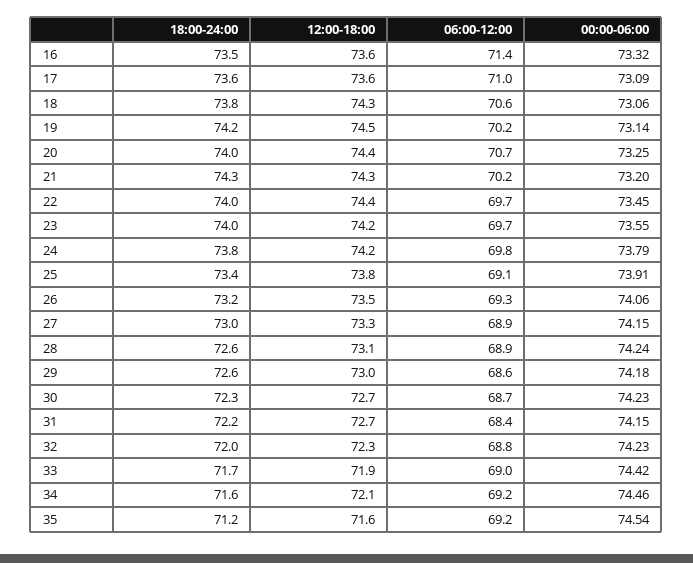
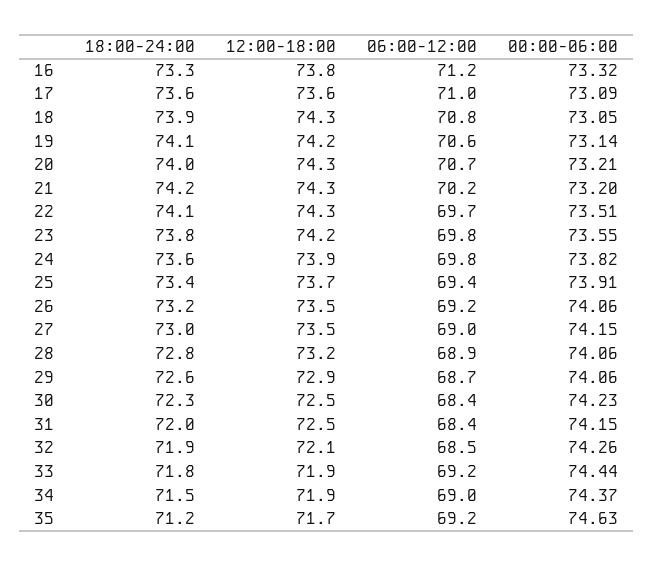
  {
    "18:00-24:00": {
-     "16": 73.5,
+     "16": 73.3,
      "17": 73.6,
-     "18": 73.8,
+     "18": 73.9,
-     "19": 74.2,
+     "19": 74.1,
      "20": 74,
-     "21": 74.3,
+     "21": 74.2,
-     "22": 74,
+     "22": 74.1,
-     "23": 74,
+     "23": 73.8,
-     "24": 73.8,
+     "24": 73.6,
      "25": 73.4,
      "26": 73.2,
      "27": 73,
-     "28": 72.6,
+     "28": 72.8,
      "29": 72.6,
      "30": 72.3,
-     "31": 72.2,
+     "31": 72,
-     "32": 72,
+     "32": 71.9,
-     "33": 71.7,
+     "33": 71.8,
-     "34": 71.6,
+     "34": 71.5,
      "35": 71.2
    },
    "12:00-18:00": {
-     "16": 73.6,
+     "16": 73.8,
      "17": 73.6,
      "18": 74.3,
-     "19": 74.5,
+     "19": 74.2,
-     "20": 74.4,
+     "20": 74.3,
      "21": 74.3,
-     "22": 74.4,
+     "22": 74.3,
      "23": 74.2,
-     "24": 74.2,
+     "24": 73.9,
-     "25": 73.8,
+     "25": 73.7,
      "26": 73.5,
-     "27": 73.3,
+     "27": 73.5,
-     "28": 73.1,
+     "28": 73.2,
-     "29": 73,
+     "29": 72.9,
-     "30": 72.7,
+     "30": 72.5,
-     "31": 72.7,
+     "31": 72.5,
-     "32": 72.3,
+     "32": 72.1,
      "33": 71.9,
-     "34": 72.1,
+     "34": 71.9,
-     "35": 71.6
+     "35": 71.7
    },
    "06:00-12:00": {
-     "16": 71.4,
+     "16": 71.2,
      "17": 71,
-     "18": 70.6,
+     "18": 70.8,
-     "19": 70.2,
+     "19": 70.6,
      "20": 70.7,
      "21": 70.2,
      "22": 69.7,
-     "23": 69.7,
+     "23": 69.8,
      "24": 69.8,
-     "25": 69.1,
+     "25": 69.4,
-     "26": 69.3,
+     "26": 69.2,
-     "27": 68.9,
+     "27": 69,
      "28": 68.9,
-     "29": 68.6,
+     "29": 68.7,
-     "30": 68.7,
+     "30": 68.4,
      "31": 68.4,
-     "32": 68.8,
+     "32": 68.5,
-     "33": 69,
+     "33": 69.2,
-     "34": 69.2,
+     "34": 69,
      "35": 69.2
    },
    "00:00-06:00": {
      "16": 73.32,
      "17": 73.09,
-     "18": 73.06,
+     "18": 73.05,
      "19": 73.14,
-     "20": 73.25,
+     "20": 73.21,
      "21": 73.2,
-     "22": 73.45,
+     "22": 73.51,
      "23": 73.55,
-     "24": 73.79,
+     "24": 73.82,
      "25": 73.91,
      "26": 74.06,
      "27": 74.15,
-     "28": 74.24,
+     "28": 74.06,
-     "29": 74.18,
+     "29": 74.06,
      "30": 74.23,
      "31": 74.15,
-     "32": 74.23,
+     "32": 74.26,
-     "33": 74.42,
+     "33": 74.44,
-     "34": 74.46,
+     "34": 74.37,
-     "35": 74.54
+     "35": 74.63
    }
  }

